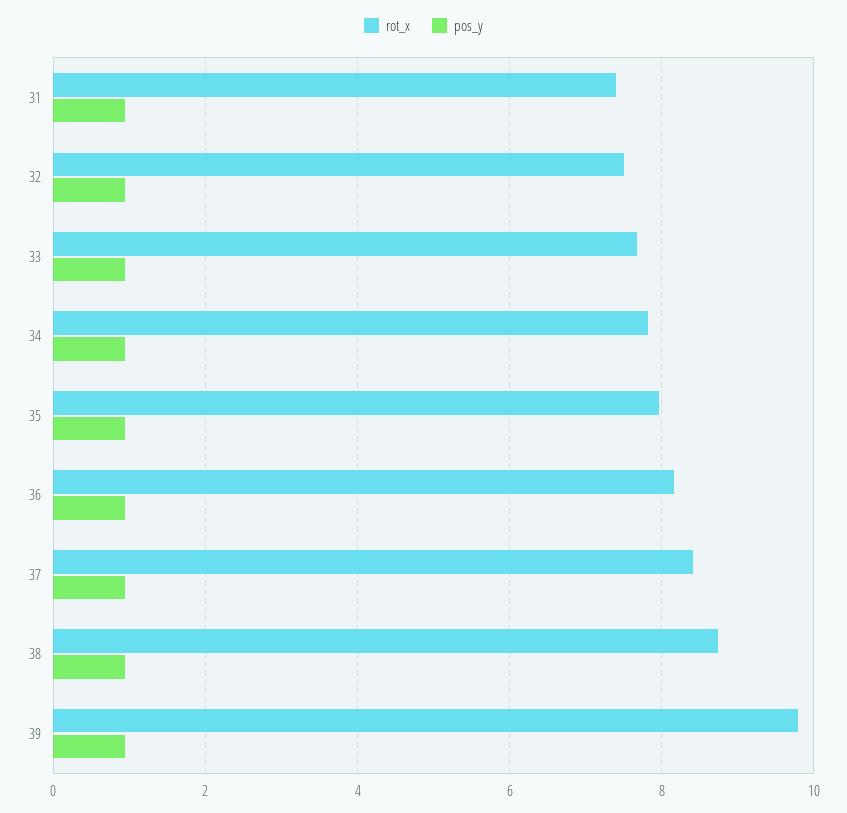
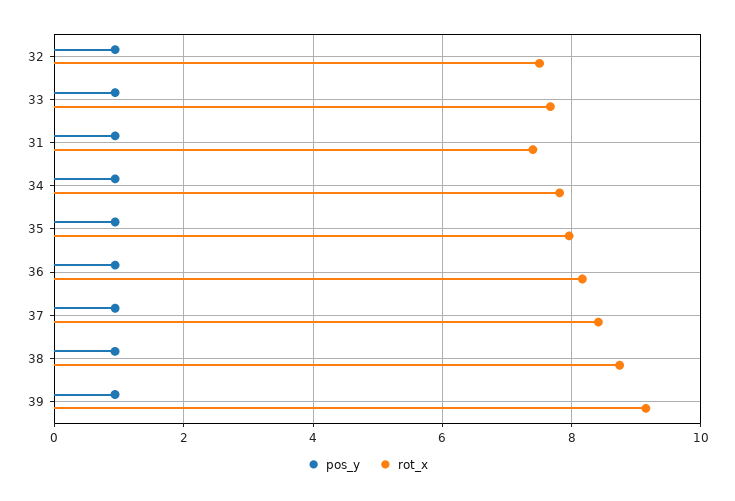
  {
    "rot_x": {
      "31": 7.4,
      "32": 7.6,
      "33": 7.6,
      "34": 7.8,
      "35": 8,
      "36": 8.2,
      "37": 8.4,
      "38": 8.8,
-     "39": 9.8
+     "39": 9.2
    },
    "pos_y": {
      "31": 1,
      "32": 1,
      "33": 1,
      "34": 1,
      "35": 1,
      "36": 1,
      "37": 1,
      "38": 1,
      "39": 1
    }
  }

